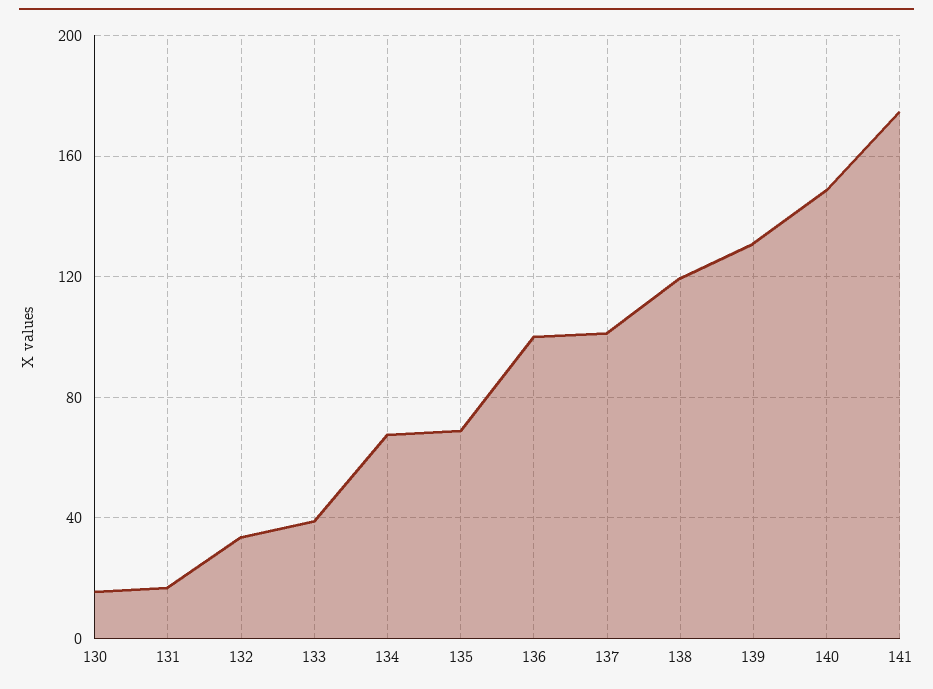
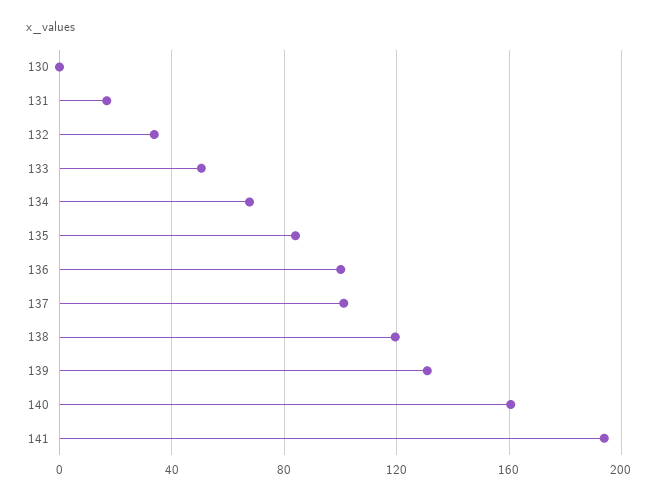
  {
-   "130": 15,
+   "130": 0,
    "131": 15,
    "132": 35,
-   "133": 40,
+   "133": 50,
    "134": 70,
-   "135": 70,
+   "135": 85,
    "136": 100,
    "137": 100,
    "138": 120,
    "139": 130,
-   "140": 150,
+   "140": 160,
-   "141": 175
+   "141": 195
  }

